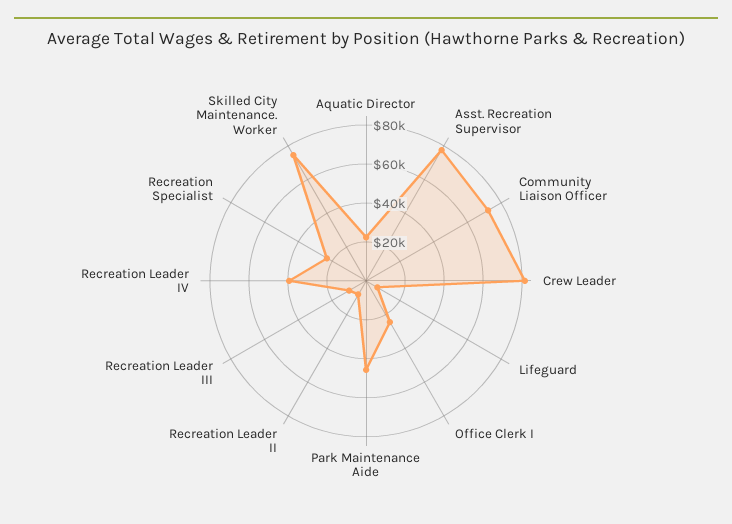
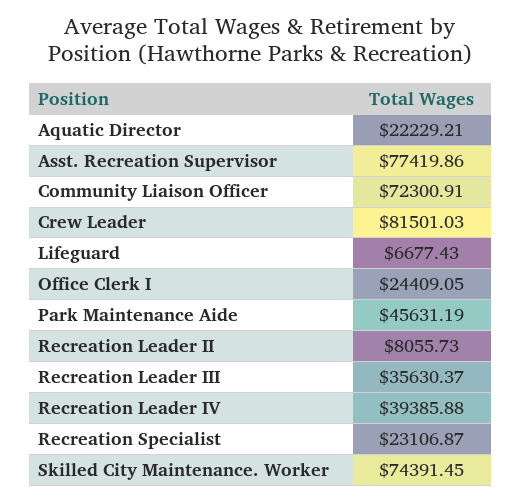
  {
    "Aquatic Director": 22229.21,
    "Asst. Recreation Supervisor": 77419.86,
    "Community Liaison Officer": 72300.91,
    "Crew Leader": 81501.03,
    "Lifeguard": 6677.43,
    "Office Clerk I": 24409.05,
    "Park Maintenance Aide": 45631.19,
    "Recreation Leader II": 8055.73,
-   "Recreation Leader III": 10000,
+   "Recreation Leader III": 35630.37,
    "Recreation Leader IV": 39385.88,
    "Recreation Specialist": 23106.87,
    "Skilled City Maintenance. Worker": 74391.45
  }

